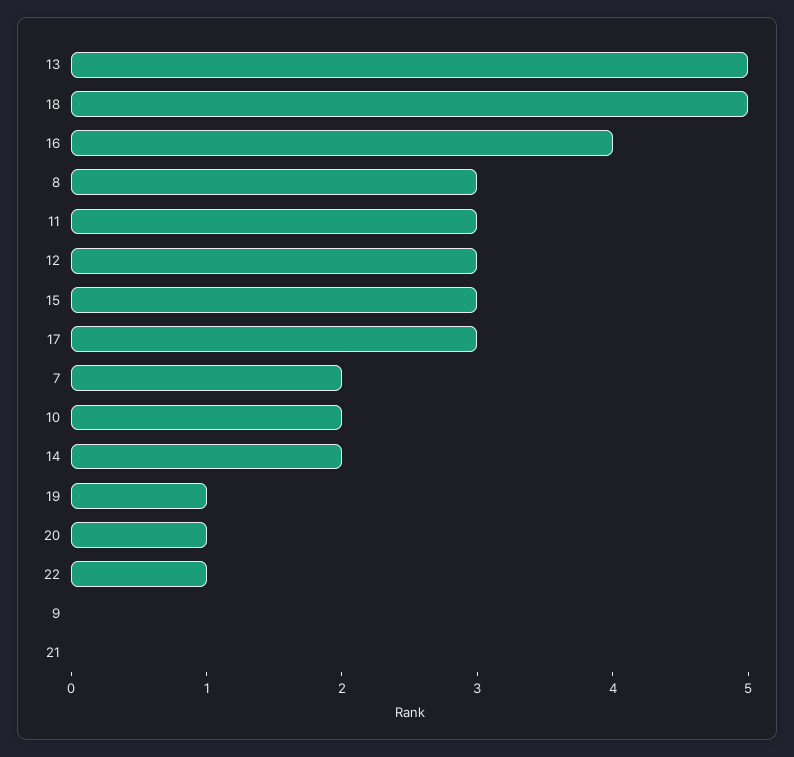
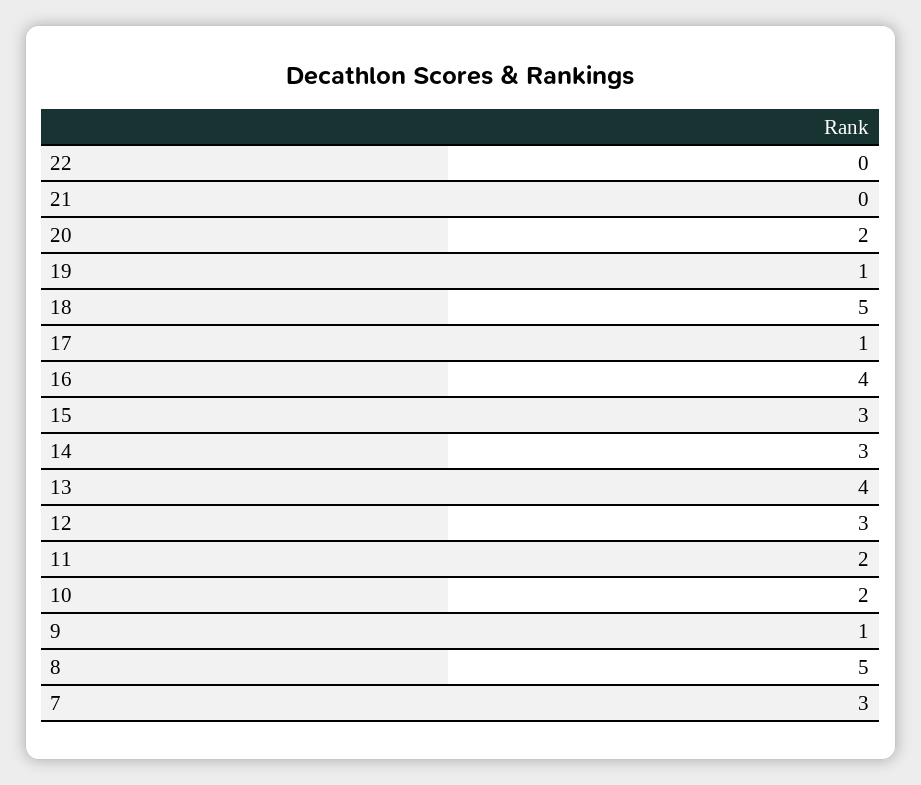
  {
-   "13": 5,
+   "13": 4,
    "18": 5,
    "16": 4,
-   "8": 3,
+   "8": 5,
-   "11": 3,
+   "11": 2,
    "12": 3,
    "15": 3,
-   "17": 3,
+   "17": 1,
-   "7": 2,
+   "7": 3,
    "10": 2,
-   "14": 2,
+   "14": 3,
    "19": 1,
-   "20": 1,
+   "20": 2,
-   "22": 1,
+   "22": 0,
-   "9": 0,
+   "9": 1,
    "21": 0
  }

